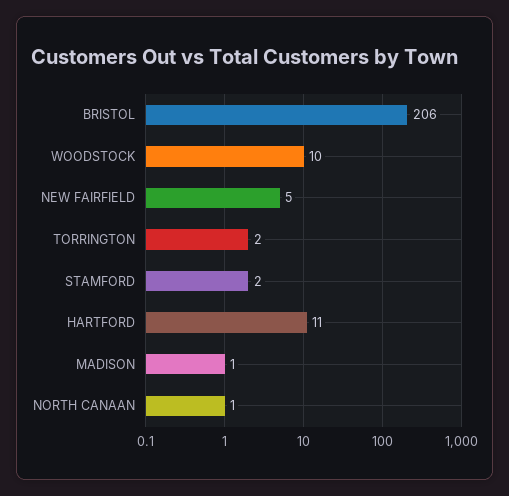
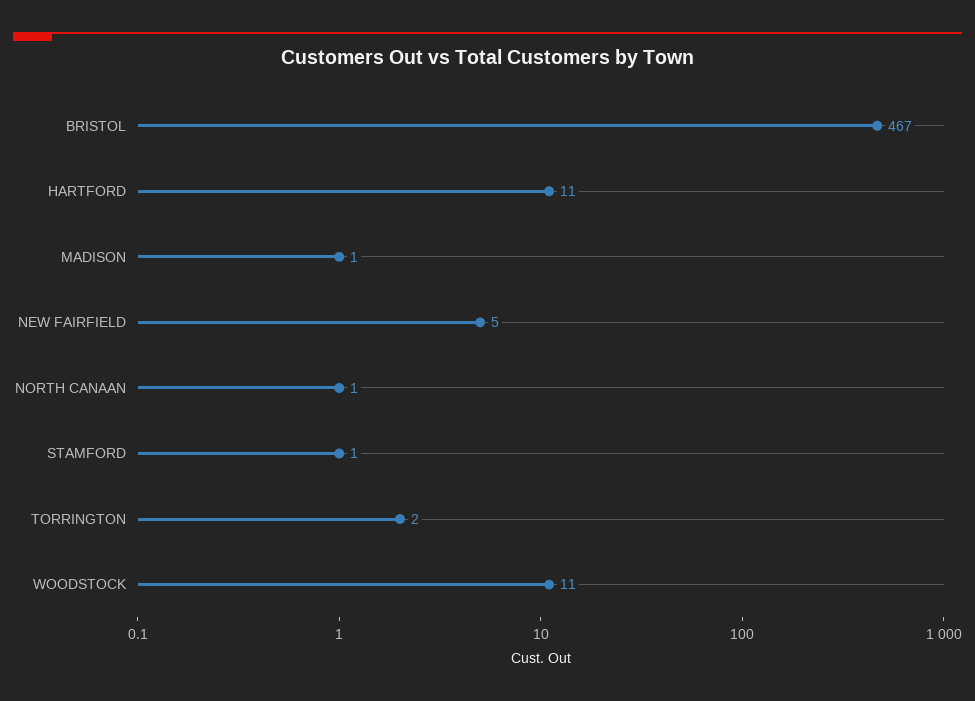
  {
-   "BRISTOL": 206,
+   "BRISTOL": 467,
-   "WOODSTOCK": 10,
+   "WOODSTOCK": 11,
    "NEW FAIRFIELD": 5,
    "TORRINGTON": 2,
-   "STAMFORD": 2,
+   "STAMFORD": 1,
    "HARTFORD": 11,
    "MADISON": 1,
    "NORTH CANAAN": 1
  }

